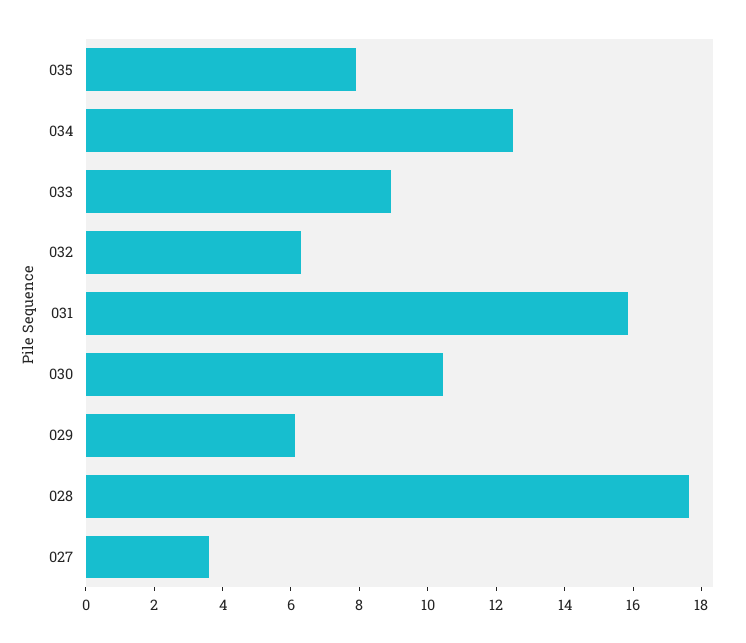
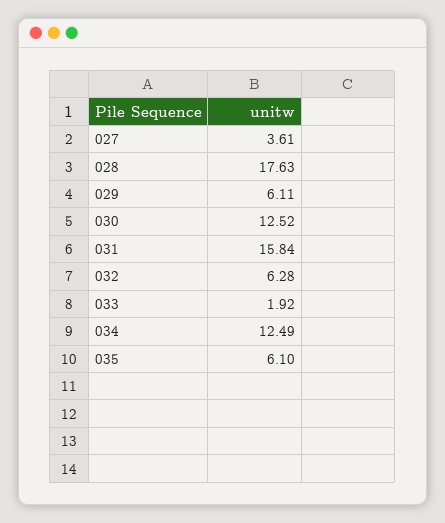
  {
-   "035": 8,
+   "035": 6.1,
    "034": 12.49,
-   "033": 9,
+   "033": 1.92,
    "032": 6.28,
    "031": 15.84,
-   "030": 10.5,
+   "030": 12.52,
    "029": 6.11,
    "028": 17.63,
    "027": 3.61
  }

